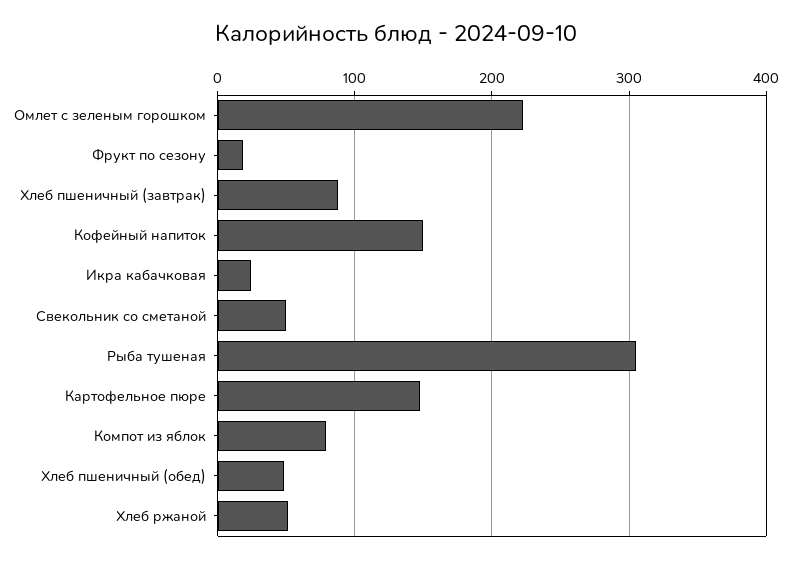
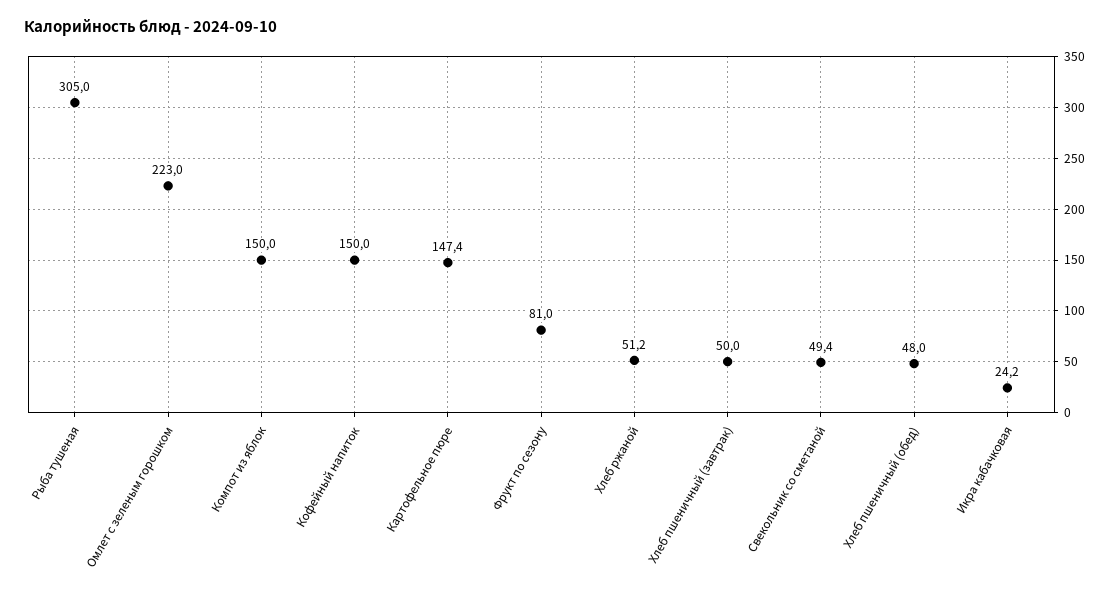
  {
    "Омлет с зеленым горошком": 223,
-   "Фрукт по сезону": 20,
+   "Фрукт по сезону": 81,
-   "Хлеб пшеничный (завтрак)": 90,
+   "Хлеб пшеничный (завтрак)": 50,
    "Кофейный напиток": 150,
    "Икра кабачковая": 24.2,
    "Свекольник со сметаной": 49.4,
    "Рыба тушеная": 305,
    "Картофельное пюре": 147.4,
-   "Компот из яблок": 80,
+   "Компот из яблок": 150,
    "Хлеб пшеничный (обед)": 48,
    "Хлеб ржаной": 51.2
  }

